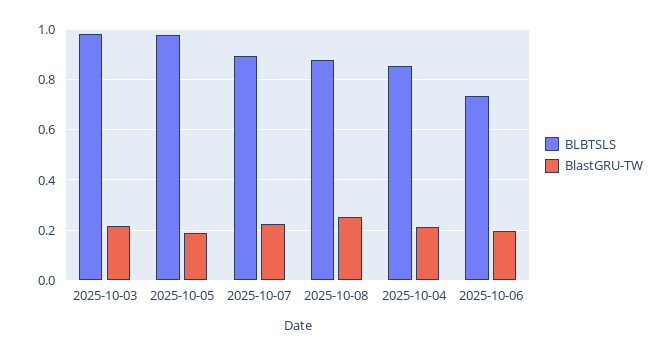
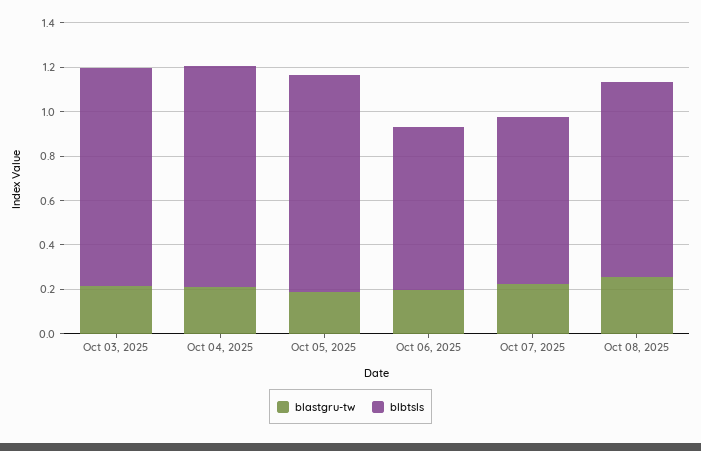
  {
    "BLBTSLS": {
      "2025-10-03": 0.975,
      "2025-10-05": 0.975,
-     "2025-10-07": 0.9,
+     "2025-10-07": 0.75,
      "2025-10-08": 0.875,
-     "2025-10-04": 0.85,
+     "2025-10-04": 1,
      "2025-10-06": 0.725
    },
    "BlastGRU-TW": {
      "2025-10-03": 0.225,
      "2025-10-05": 0.2,
      "2025-10-07": 0.225,
      "2025-10-08": 0.25,
      "2025-10-04": 0.2,
      "2025-10-06": 0.2
    }
  }

